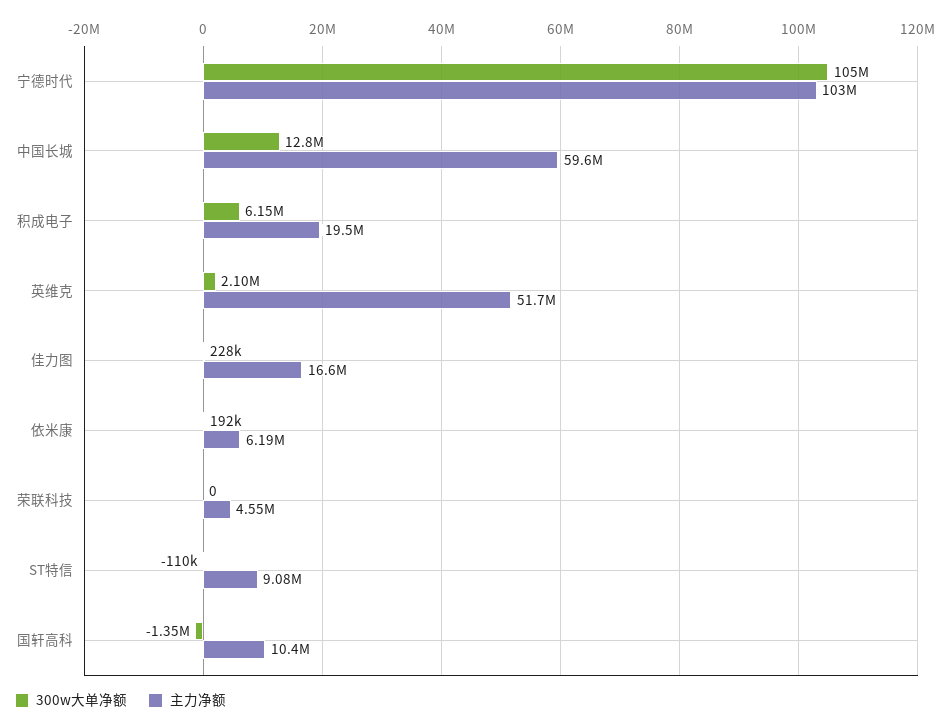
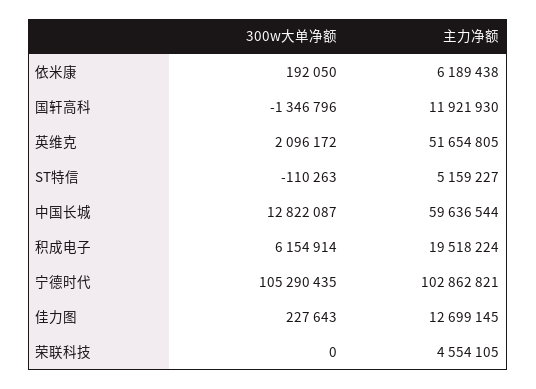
  {
    "300w大单净额": {
      "宁德时代": 105290435,
      "中国长城": 12822087,
      "积成电子": 6154914,
      "英维克": 2096172,
      "佳力图": 227643,
      "依米康": 192050,
      "荣联科技": 0,
      "ST特信": -110263,
      "国轩高科": -1346796
    },
    "主力净额": {
      "宁德时代": 102862821,
      "中国长城": 59636544,
      "积成电子": 19518224,
      "英维克": 51654805,
-     "佳力图": 16600000,
+     "佳力图": 12699145,
      "依米康": 6189438,
      "荣联科技": 4554105,
-     "ST特信": 9080000,
+     "ST特信": 5159227,
-     "国轩高科": 10400000
+     "国轩高科": 11921930
    }
  }

